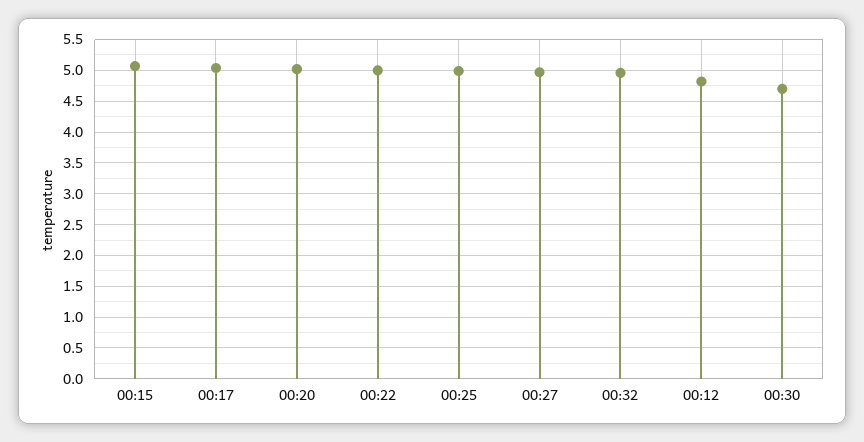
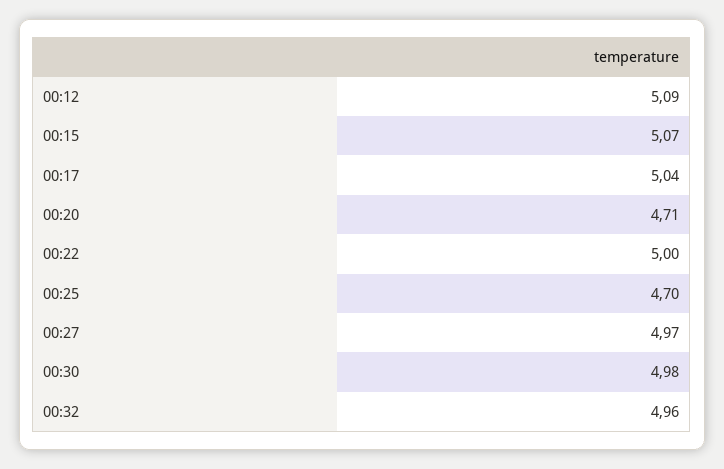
  {
    "00:15": 5.07,
    "00:17": 5.04,
-   "00:20": 5,
+   "00:20": 4.71,
    "00:22": 5,
-   "00:25": 5,
+   "00:25": 4.7,
    "00:27": 4.97,
    "00:32": 4.96,
-   "00:12": 4.8,
+   "00:12": 5.09,
-   "00:30": 4.7
+   "00:30": 4.98
  }

